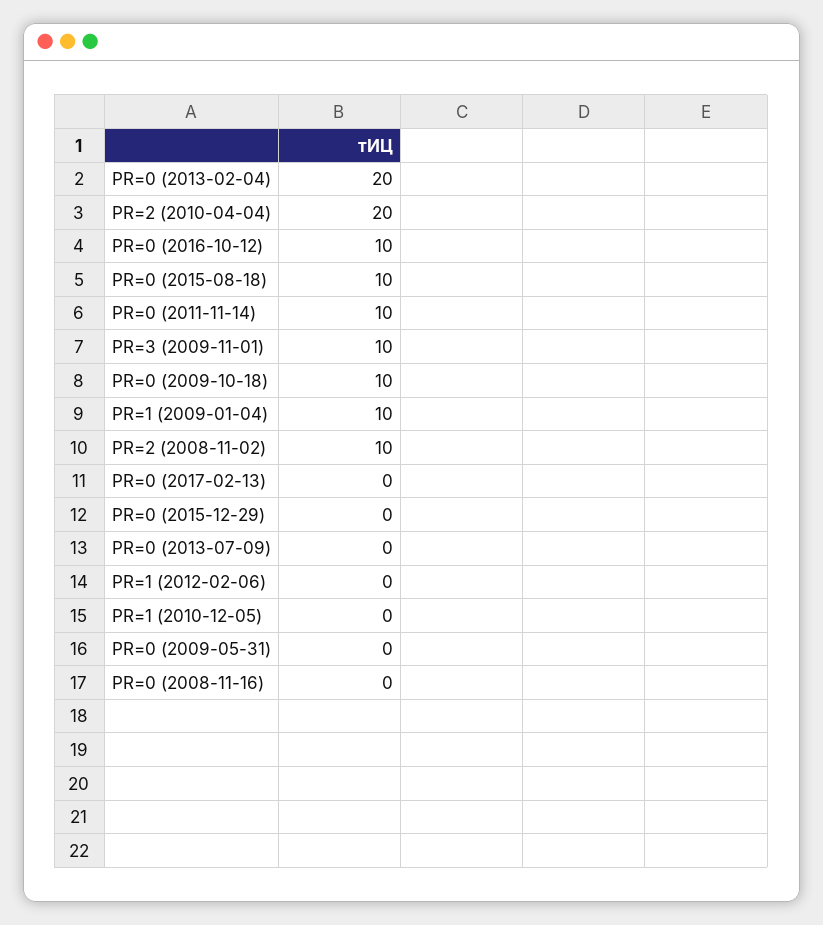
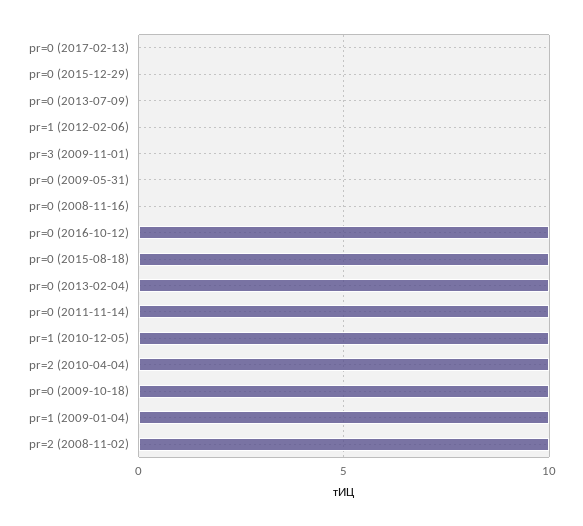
  {
-   "PR=0 (2013-02-04)": 20,
+   "PR=0 (2013-02-04)": 10,
-   "PR=2 (2010-04-04)": 20,
+   "PR=2 (2010-04-04)": 10,
    "PR=0 (2016-10-12)": 10,
    "PR=0 (2015-08-18)": 10,
    "PR=0 (2011-11-14)": 10,
-   "PR=3 (2009-11-01)": 10,
+   "PR=3 (2009-11-01)": 0,
    "PR=0 (2009-10-18)": 10,
    "PR=1 (2009-01-04)": 10,
    "PR=2 (2008-11-02)": 10,
    "PR=0 (2017-02-13)": 0,
    "PR=0 (2015-12-29)": 0,
    "PR=0 (2013-07-09)": 0,
    "PR=1 (2012-02-06)": 0,
-   "PR=1 (2010-12-05)": 0,
+   "PR=1 (2010-12-05)": 10,
    "PR=0 (2009-05-31)": 0,
    "PR=0 (2008-11-16)": 0
  }

